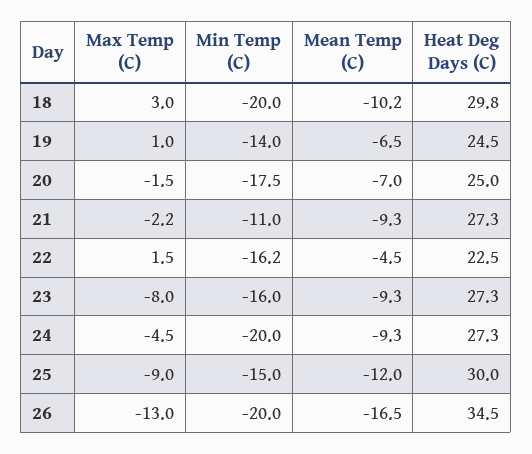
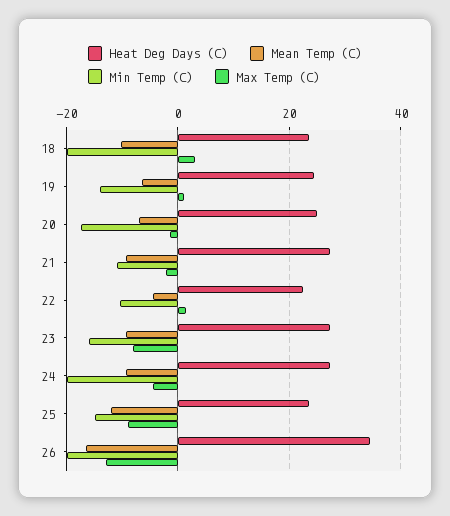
  {
    "Max Temp (C)": {
      "18": 3,
      "19": 1,
      "20": -1.5,
      "21": -2.2,
      "22": 1.5,
      "23": -8,
      "24": -4.5,
      "25": -9,
      "26": -13
    },
    "Min Temp (C)": {
      "18": -20,
      "19": -14,
      "20": -17.5,
      "21": -11,
-     "22": -16.2,
+     "22": -10,
      "23": -16,
      "24": -20,
      "25": -15,
      "26": -20
    },
    "Mean Temp (C)": {
      "18": -10.2,
      "19": -6.5,
      "20": -7,
      "21": -9.3,
      "22": -4.5,
      "23": -9.3,
      "24": -9.3,
      "25": -12,
      "26": -16.5
    },
    "Heat Deg Days (C)": {
-     "18": 29.8,
+     "18": 24,
      "19": 24.5,
      "20": 25,
      "21": 27.3,
      "22": 22.5,
      "23": 27.3,
      "24": 27.3,
-     "25": 30,
+     "25": 24,
      "26": 34.5
    }
  }

